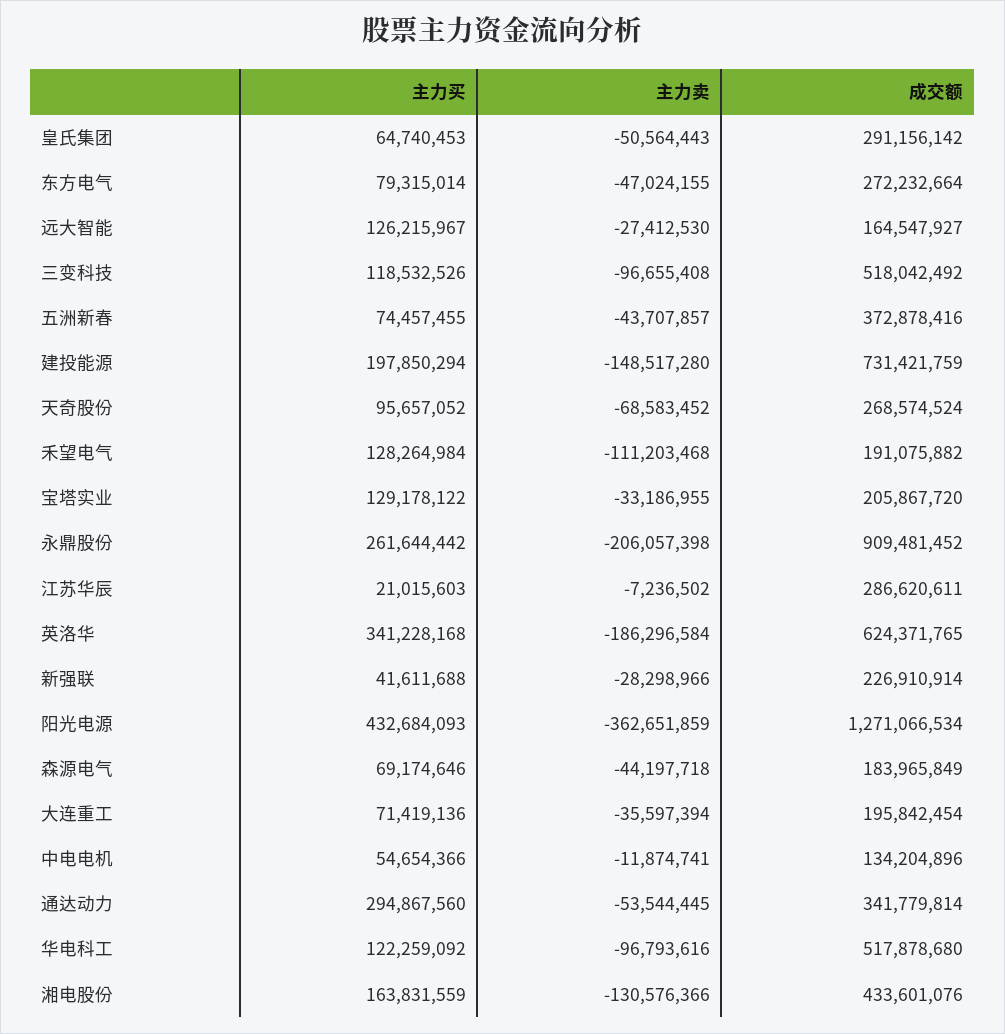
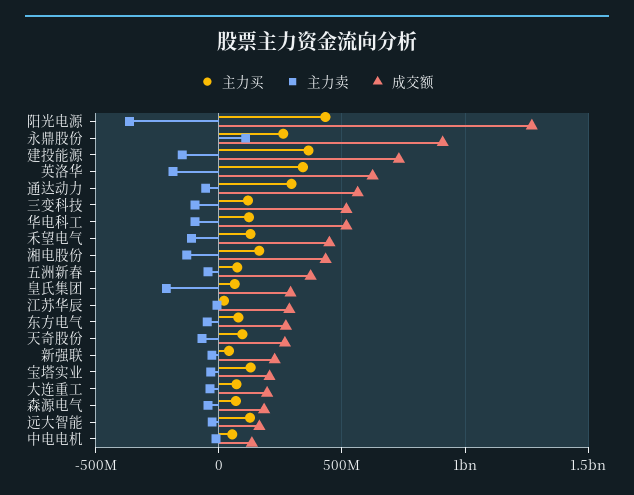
  {
    "主力买": {
      "皇氏集团": 64740453,
      "东方电气": 79315014,
      "远大智能": 126215967,
      "三变科技": 118532526,
      "五洲新春": 74457455,
-     "建投能源": 197850294,
+     "建投能源": 350000000,
      "天奇股份": 95657052,
      "禾望电气": 128264984,
      "宝塔实业": 129178122,
      "永鼎股份": 261644442,
      "江苏华辰": 21015603,
      "英洛华": 341228168,
      "新强联": 41611688,
      "阳光电源": 432684093,
      "森源电气": 69174646,
      "大连重工": 71419136,
      "中电电机": 54654366,
      "通达动力": 294867560,
      "华电科工": 122259092,
      "湘电股份": 163831559
    },
    "主力卖": {
-     "皇氏集团": -50564443,
+     "皇氏集团": -200000000,
      "东方电气": -47024155,
      "远大智能": -27412530,
      "三变科技": -96655408,
      "五洲新春": -43707857,
      "建投能源": -148517280,
      "天奇股份": -68583452,
      "禾望电气": -111203468,
      "宝塔实业": -33186955,
-     "永鼎股份": -206057398,
+     "永鼎股份": 100000000,
      "江苏华辰": -7236502,
      "英洛华": -186296584,
      "新强联": -28298966,
      "阳光电源": -362651859,
      "森源电气": -44197718,
      "大连重工": -35597394,
      "中电电机": -11874741,
      "通达动力": -53544445,
      "华电科工": -96793616,
      "湘电股份": -130576366
    },
    "成交额": {
      "皇氏集团": 291156142,
      "东方电气": 272232664,
      "远大智能": 164547927,
      "三变科技": 518042492,
      "五洲新春": 372878416,
      "建投能源": 731421759,
      "天奇股份": 268574524,
-     "禾望电气": 191075882,
+     "禾望电气": 450000000,
      "宝塔实业": 205867720,
      "永鼎股份": 909481452,
      "江苏华辰": 286620611,
      "英洛华": 624371765,
      "新强联": 226910914,
      "阳光电源": 1271066534,
      "森源电气": 183965849,
      "大连重工": 195842454,
      "中电电机": 134204896,
-     "通达动力": 341779814,
+     "通达动力": 550000000,
      "华电科工": 517878680,
      "湘电股份": 433601076
    }
  }

